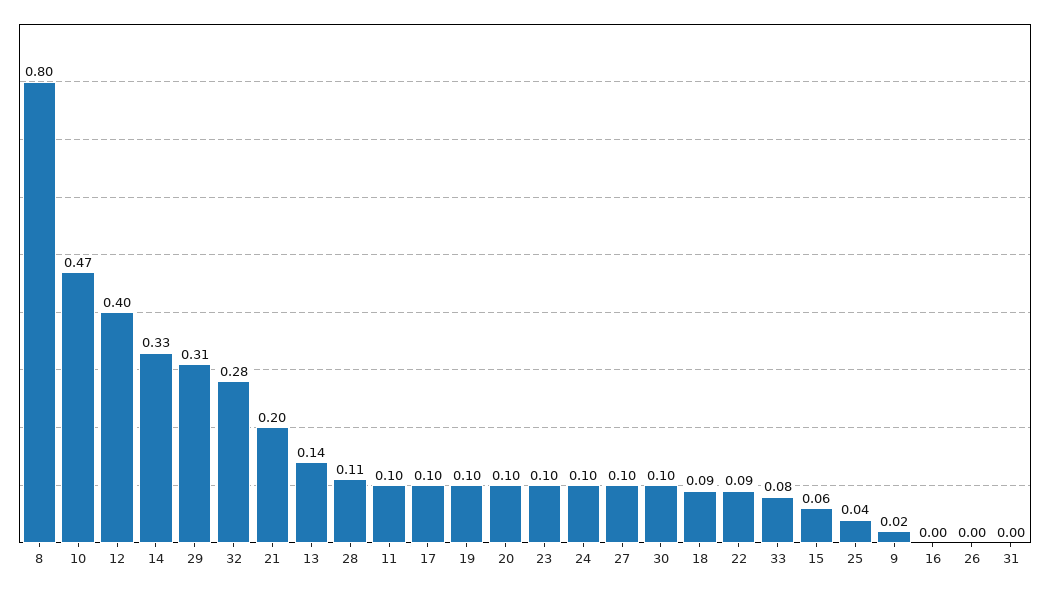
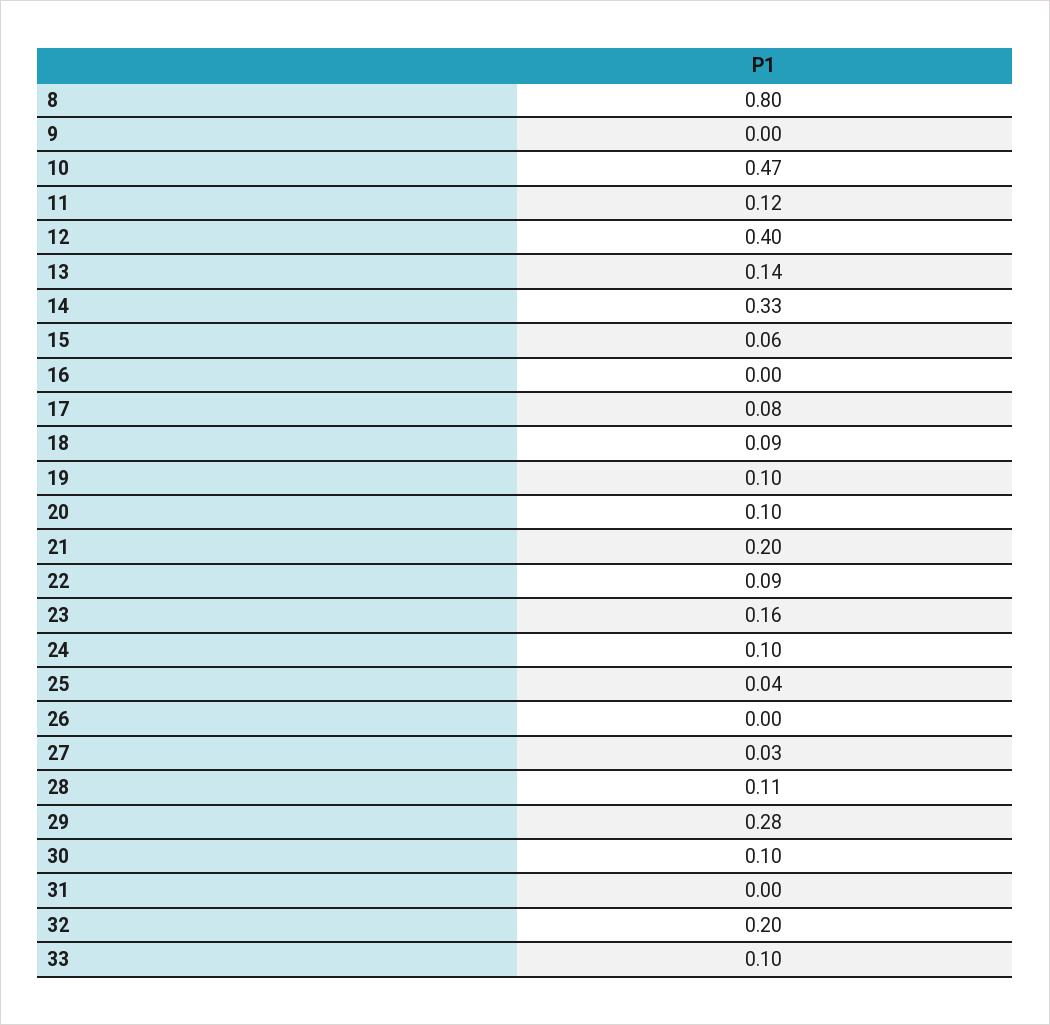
  {
    "8": 0.8,
    "10": 0.47,
    "12": 0.4,
    "14": 0.33,
-   "29": 0.31,
+   "29": 0.28,
-   "32": 0.28,
+   "32": 0.2,
    "21": 0.2,
    "13": 0.14,
    "28": 0.11,
-   "11": 0.1,
+   "11": 0.12,
-   "17": 0.1,
+   "17": 0.08,
    "19": 0.1,
    "20": 0.1,
-   "23": 0.1,
+   "23": 0.16,
    "24": 0.1,
-   "27": 0.1,
+   "27": 0.03,
    "30": 0.1,
    "18": 0.09,
    "22": 0.09,
-   "33": 0.08,
+   "33": 0.1,
    "15": 0.06,
    "25": 0.04,
-   "9": 0.02,
+   "9": 0,
    "16": 0,
    "26": 0,
    "31": 0
  }

